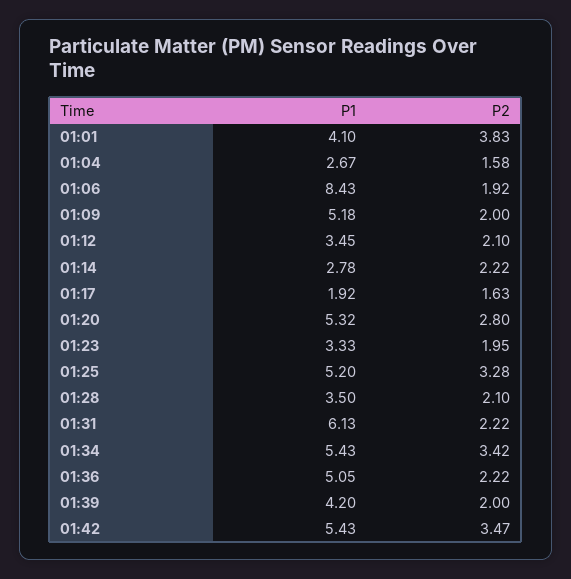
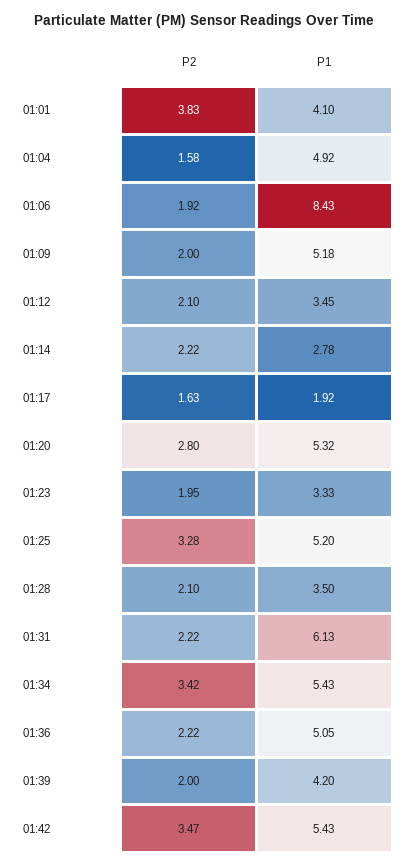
  {
    "P1": {
      "01:01": 4.1,
-     "01:04": 2.67,
+     "01:04": 4.92,
      "01:06": 8.43,
      "01:09": 5.18,
      "01:12": 3.45,
      "01:14": 2.78,
      "01:17": 1.92,
      "01:20": 5.32,
      "01:23": 3.33,
      "01:25": 5.2,
      "01:28": 3.5,
      "01:31": 6.13,
      "01:34": 5.43,
      "01:36": 5.05,
      "01:39": 4.2,
      "01:42": 5.43
    },
    "P2": {
      "01:01": 3.83,
      "01:04": 1.58,
      "01:06": 1.92,
      "01:09": 2,
      "01:12": 2.1,
      "01:14": 2.22,
      "01:17": 1.63,
      "01:20": 2.8,
      "01:23": 1.95,
      "01:25": 3.28,
      "01:28": 2.1,
      "01:31": 2.22,
      "01:34": 3.42,
      "01:36": 2.22,
      "01:39": 2,
      "01:42": 3.47
    }
  }

